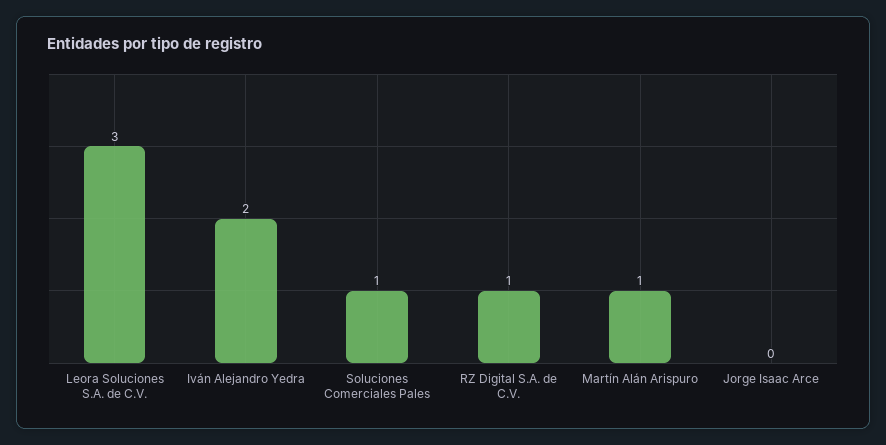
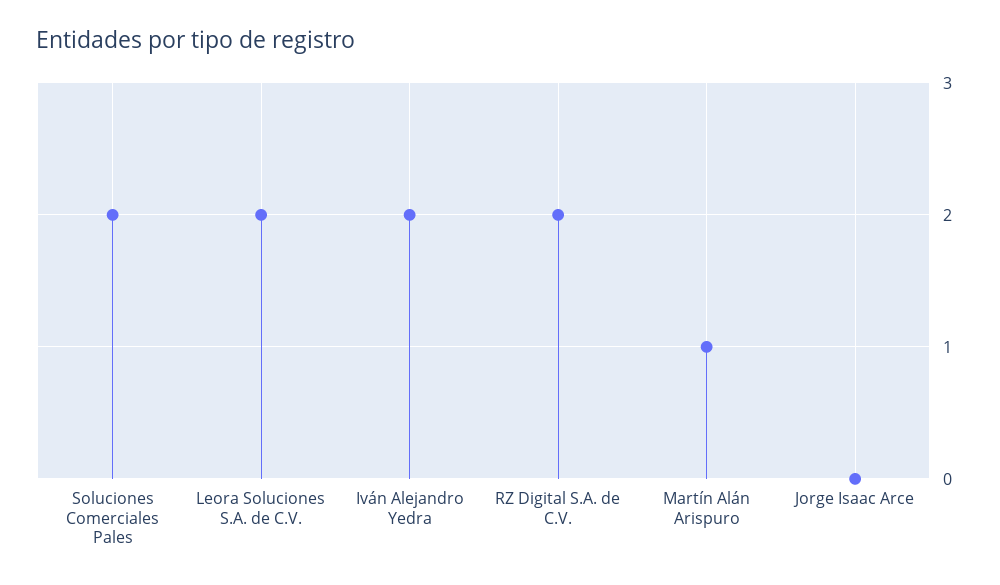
  {
-   "Leora Soluciones S.A. de C.V.": 3,
+   "Leora Soluciones S.A. de C.V.": 2,
    "Iván Alejandro Yedra": 2,
-   "Soluciones Comerciales Pales": 1,
+   "Soluciones Comerciales Pales": 2,
-   "RZ Digital S.A. de C.V.": 1,
+   "RZ Digital S.A. de C.V.": 2,
    "Martín Alán Arispuro": 1,
    "Jorge Isaac Arce": 0
  }

